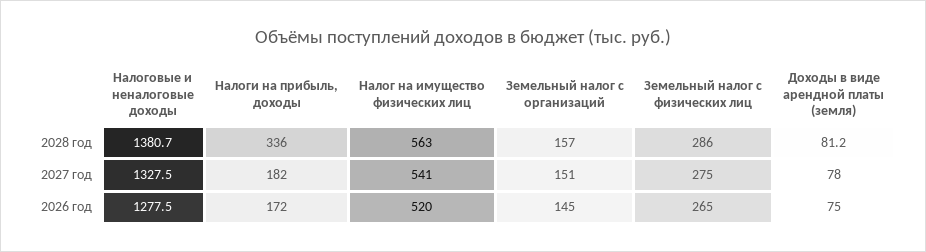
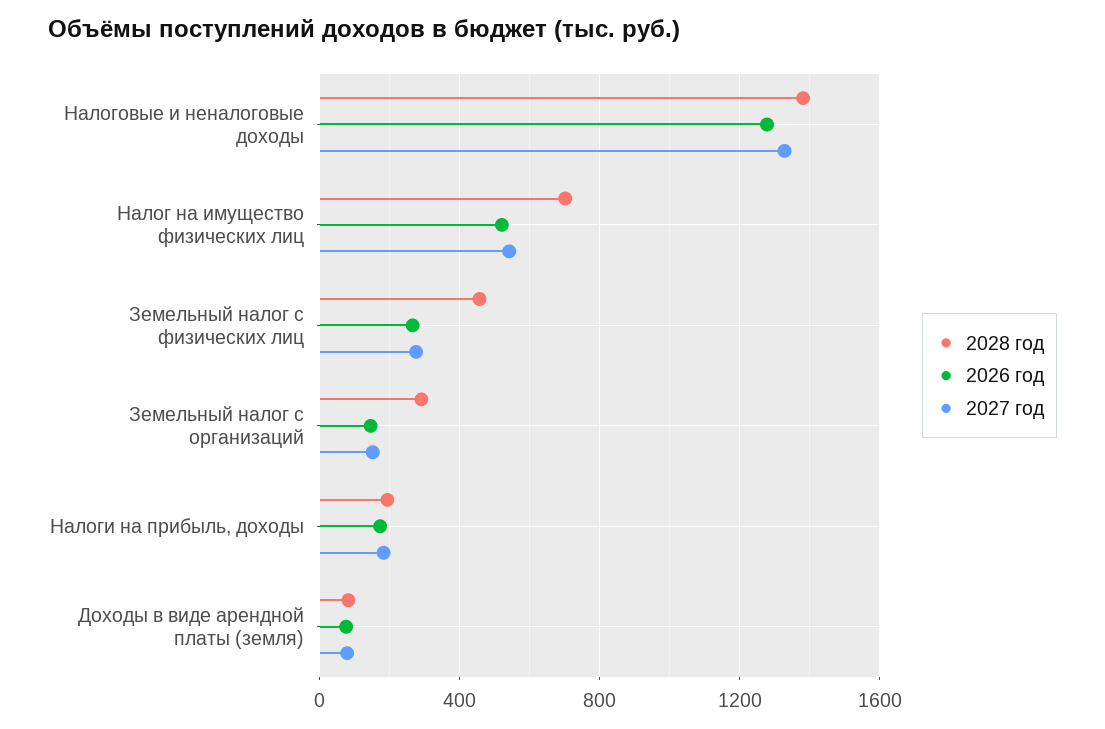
  {
    "2028 год": {
      "Налоговые и неналоговые доходы": 1380.7,
-     "Налоги на прибыль, доходы": 336,
+     "Налоги на прибыль, доходы": 200,
-     "Налог на имущество физических лиц": 563,
+     "Налог на имущество физических лиц": 700,
-     "Земельный налог с организаций": 157,
+     "Земельный налог с организаций": 300,
-     "Земельный налог с физических лиц": 286,
+     "Земельный налог с физических лиц": 450,
      "Доходы в виде арендной платы (земля)": 81.2
    },
    "2027 год": {
      "Налоговые и неналоговые доходы": 1327.5,
      "Налоги на прибыль, доходы": 182,
      "Налог на имущество физических лиц": 541,
      "Земельный налог с организаций": 151,
      "Земельный налог с физических лиц": 275,
      "Доходы в виде арендной платы (земля)": 78
    },
    "2026 год": {
      "Налоговые и неналоговые доходы": 1277.5,
      "Налоги на прибыль, доходы": 172,
      "Налог на имущество физических лиц": 520,
      "Земельный налог с организаций": 145,
      "Земельный налог с физических лиц": 265,
      "Доходы в виде арендной платы (земля)": 75
    }
  }

